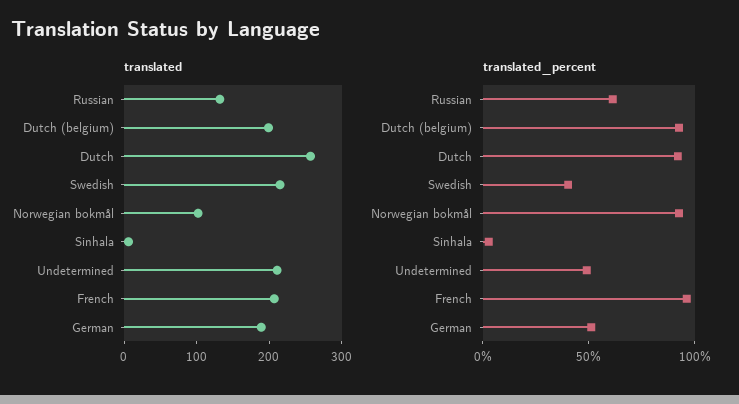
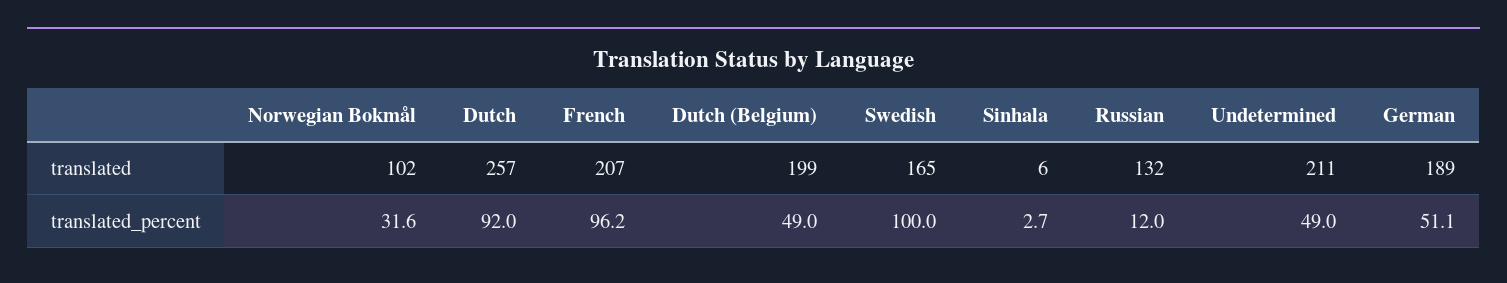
  {
    "translated": {
      "Russian": 132,
      "Dutch (belgium)": 199,
      "Dutch": 257,
-     "Swedish": 220,
+     "Swedish": 165,
      "Norwegian bokmål": 102,
      "Sinhala": 6,
      "Undetermined": 211,
      "French": 207,
      "German": 189
    },
    "translated_percent": {
-     "Russian": 60,
+     "Russian": 12,
-     "Dutch (belgium)": 90,
+     "Dutch (belgium)": 49,
      "Dutch": 92,
-     "Swedish": 40,
+     "Swedish": 100,
-     "Norwegian bokmål": 90,
+     "Norwegian bokmål": 31.6,
      "Sinhala": 2.7,
      "Undetermined": 49,
      "French": 96.2,
      "German": 51.1
    }
  }

